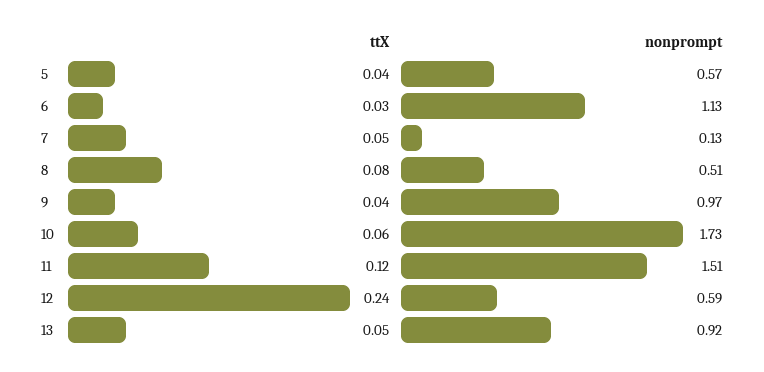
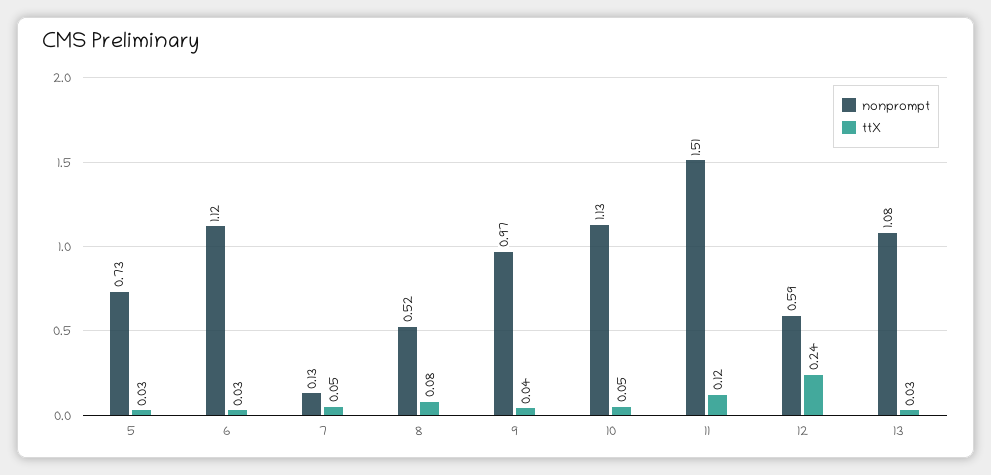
  {
    "ttX": {
-     "5": 0.04,
+     "5": 0.03,
      "6": 0.03,
      "7": 0.05,
      "8": 0.08,
      "9": 0.04,
-     "10": 0.06,
+     "10": 0.05,
      "11": 0.12,
      "12": 0.24,
-     "13": 0.05
+     "13": 0.03
    },
    "nonprompt": {
-     "5": 0.57,
+     "5": 0.73,
-     "6": 1.13,
+     "6": 1.12,
      "7": 0.13,
-     "8": 0.51,
+     "8": 0.52,
      "9": 0.97,
-     "10": 1.73,
+     "10": 1.13,
      "11": 1.51,
      "12": 0.59,
-     "13": 0.92
+     "13": 1.08
    }
  }

